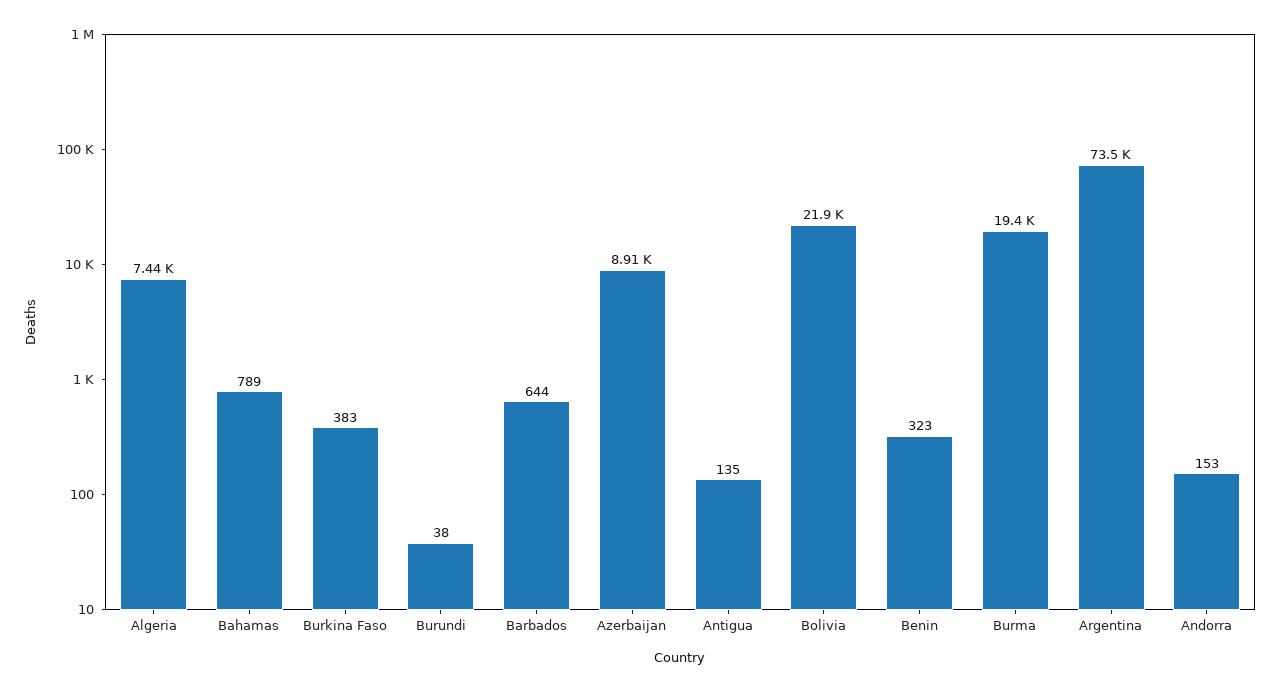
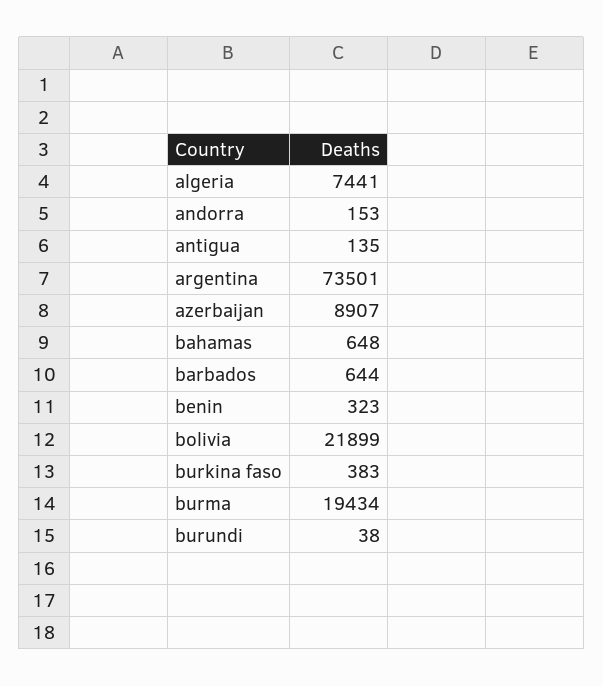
  {
    "Algeria": 7441,
-   "Bahamas": 789,
+   "Bahamas": 648,
    "Burkina Faso": 383,
    "Burundi": 38,
    "Barbados": 644,
    "Azerbaijan": 8907,
    "Antigua": 135,
    "Bolivia": 21899,
    "Benin": 323,
    "Burma": 19434,
    "Argentina": 73501,
    "Andorra": 153
  }

